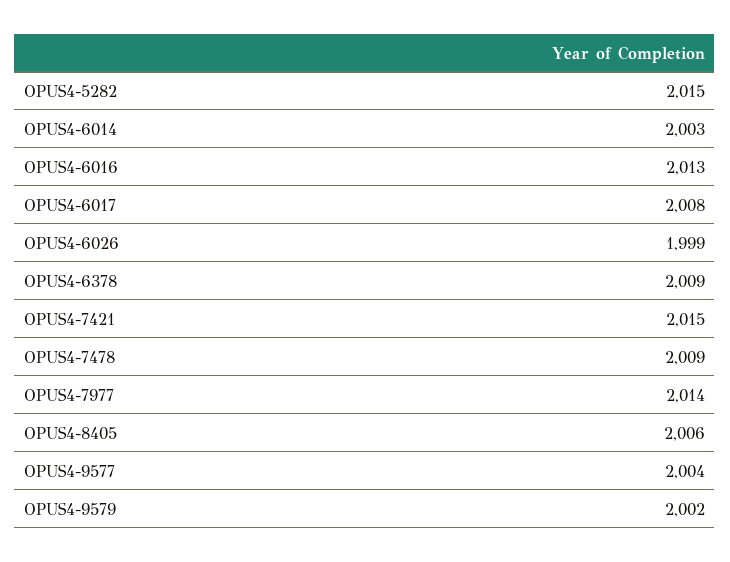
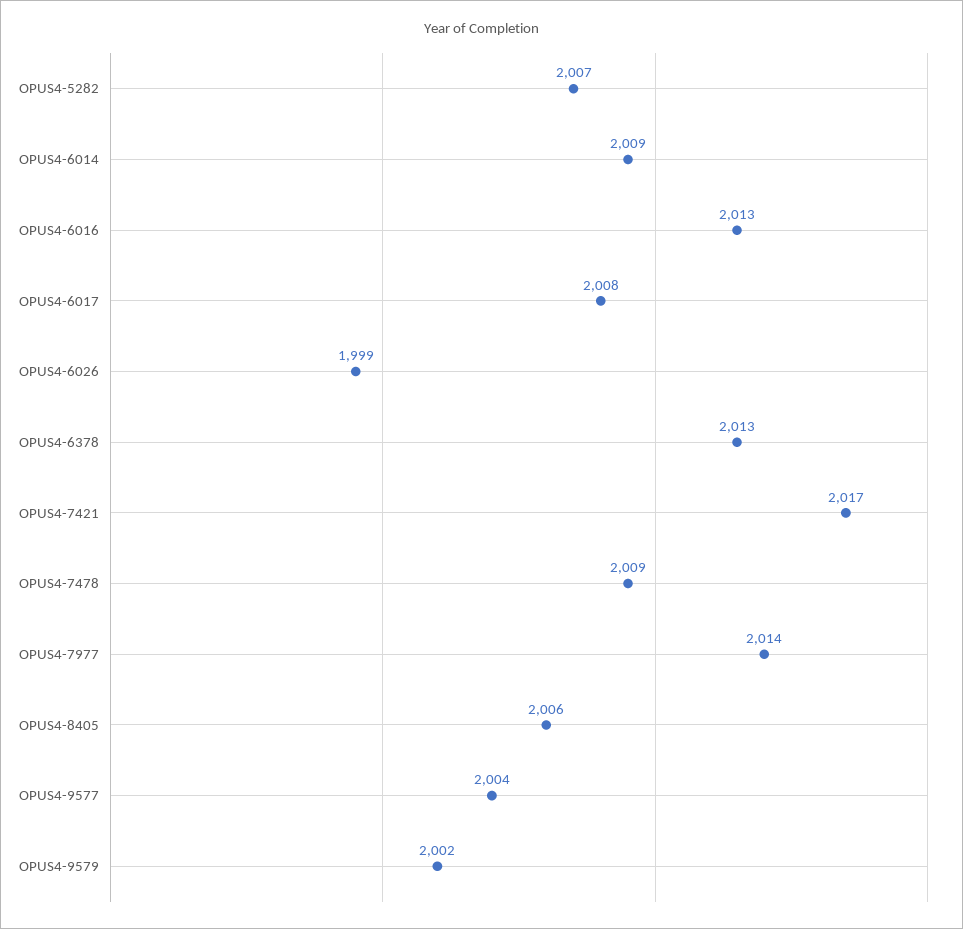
  {
-   "OPUS4-5282": 2015,
+   "OPUS4-5282": 2007,
-   "OPUS4-6014": 2003,
+   "OPUS4-6014": 2009,
    "OPUS4-6016": 2013,
    "OPUS4-6017": 2008,
    "OPUS4-6026": 1999,
-   "OPUS4-6378": 2009,
+   "OPUS4-6378": 2013,
-   "OPUS4-7421": 2015,
+   "OPUS4-7421": 2017,
    "OPUS4-7478": 2009,
    "OPUS4-7977": 2014,
    "OPUS4-8405": 2006,
    "OPUS4-9577": 2004,
    "OPUS4-9579": 2002
  }

